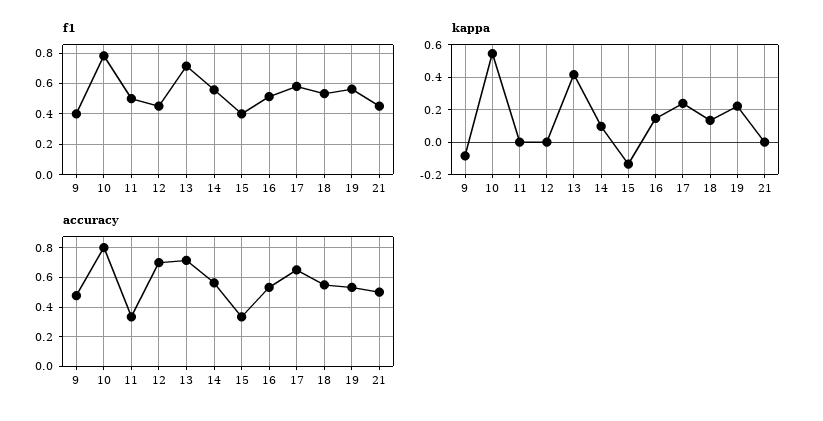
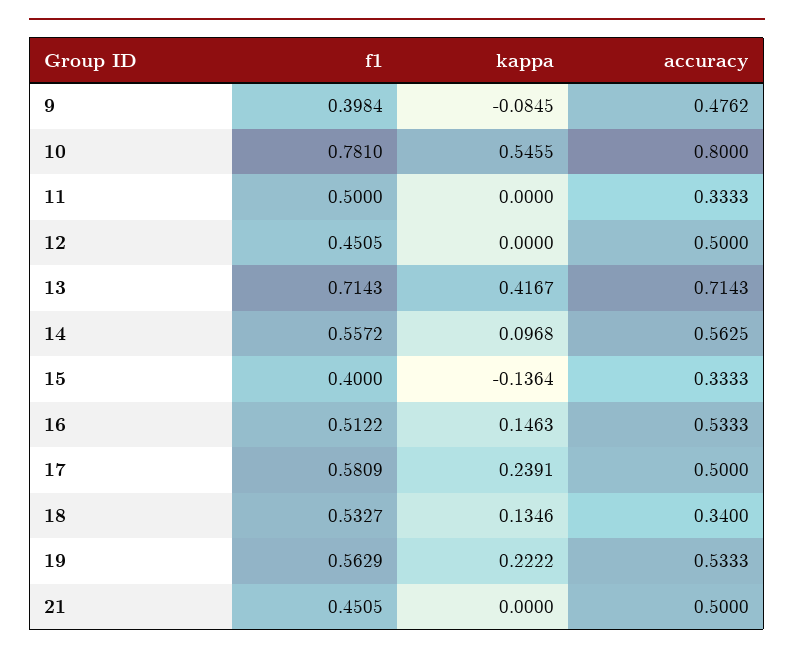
  {
    "f1": {
      "9": 0.3984,
      "10": 0.781,
      "11": 0.5,
      "12": 0.4505,
      "13": 0.7143,
      "14": 0.5572,
      "15": 0.4,
      "16": 0.5122,
      "17": 0.5809,
      "18": 0.5327,
      "19": 0.5629,
      "21": 0.4505
    },
    "kappa": {
      "9": -0.0845,
      "10": 0.5455,
      "11": 0,
      "12": 0,
      "13": 0.4167,
      "14": 0.0968,
      "15": -0.1364,
      "16": 0.1463,
      "17": 0.2391,
      "18": 0.1346,
      "19": 0.2222,
      "21": 0
    },
    "accuracy": {
      "9": 0.4762,
      "10": 0.8,
      "11": 0.3333,
-     "12": 0.7,
+     "12": 0.5,
      "13": 0.7143,
      "14": 0.5625,
      "15": 0.3333,
      "16": 0.5333,
-     "17": 0.65,
+     "17": 0.5,
-     "18": 0.55,
+     "18": 0.34,
      "19": 0.5333,
      "21": 0.5
    }
  }

